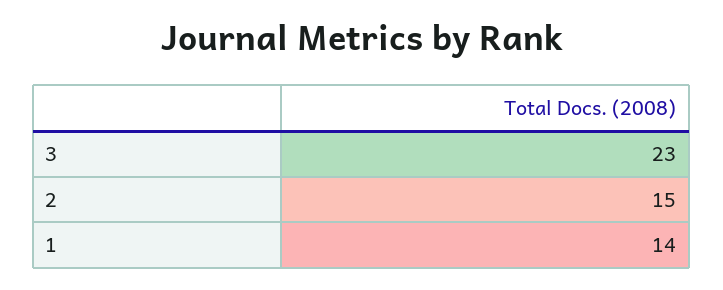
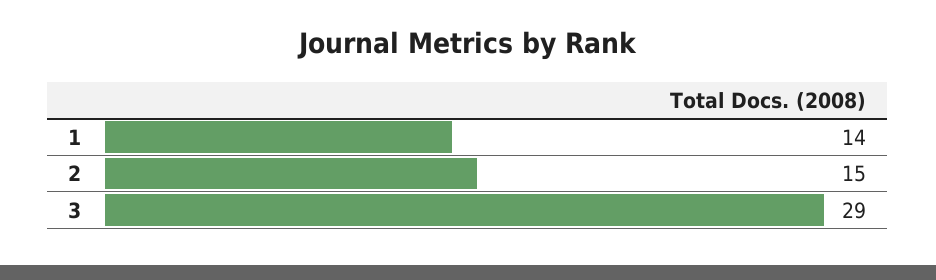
  {
-   "3": 23,
+   "3": 29,
    "2": 15,
    "1": 14
  }

